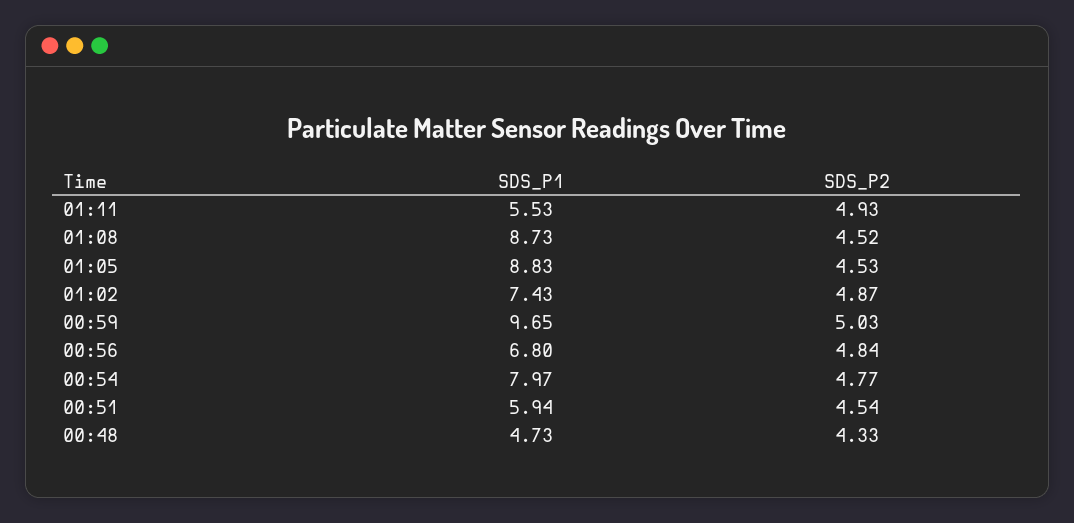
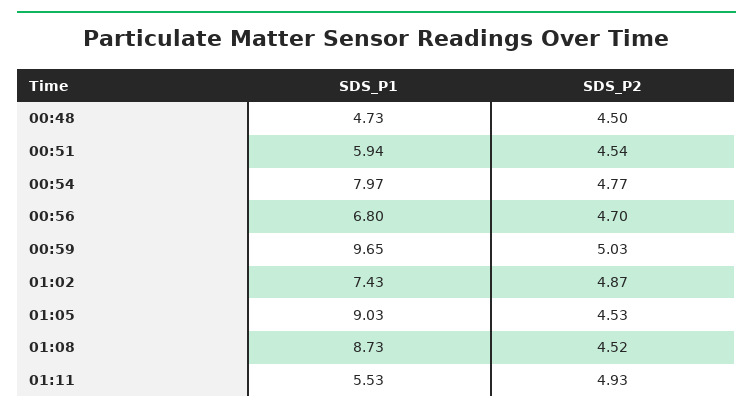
  {
    "SDS_P1": {
      "01:11": 5.53,
      "01:08": 8.73,
-     "01:05": 8.83,
+     "01:05": 9.03,
      "01:02": 7.43,
      "00:59": 9.65,
      "00:56": 6.8,
      "00:54": 7.97,
      "00:51": 5.94,
      "00:48": 4.73
    },
    "SDS_P2": {
      "01:11": 4.93,
      "01:08": 4.52,
      "01:05": 4.53,
      "01:02": 4.87,
      "00:59": 5.03,
-     "00:56": 4.84,
+     "00:56": 4.7,
      "00:54": 4.77,
      "00:51": 4.54,
-     "00:48": 4.33
+     "00:48": 4.5
    }
  }

